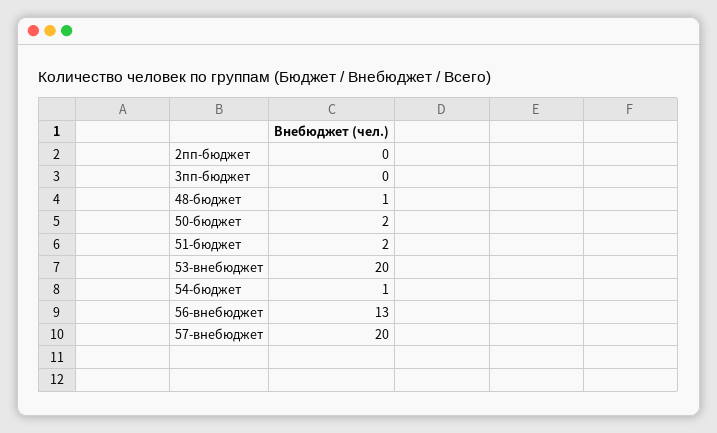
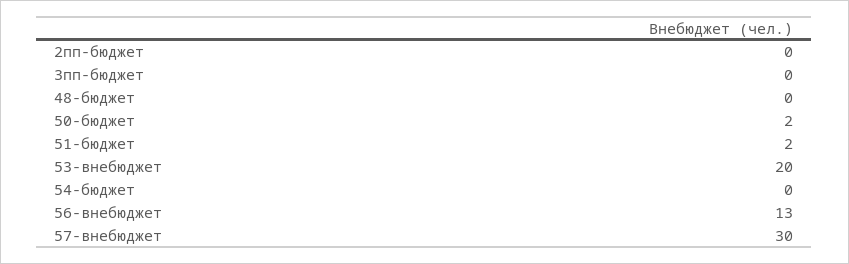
  {
    "2пп-бюджет": 0,
    "3пп-бюджет": 0,
-   "48-бюджет": 1,
+   "48-бюджет": 0,
    "50-бюджет": 2,
    "51-бюджет": 2,
    "53-внебюджет": 20,
-   "54-бюджет": 1,
+   "54-бюджет": 0,
    "56-внебюджет": 13,
-   "57-внебюджет": 20
+   "57-внебюджет": 30
  }

